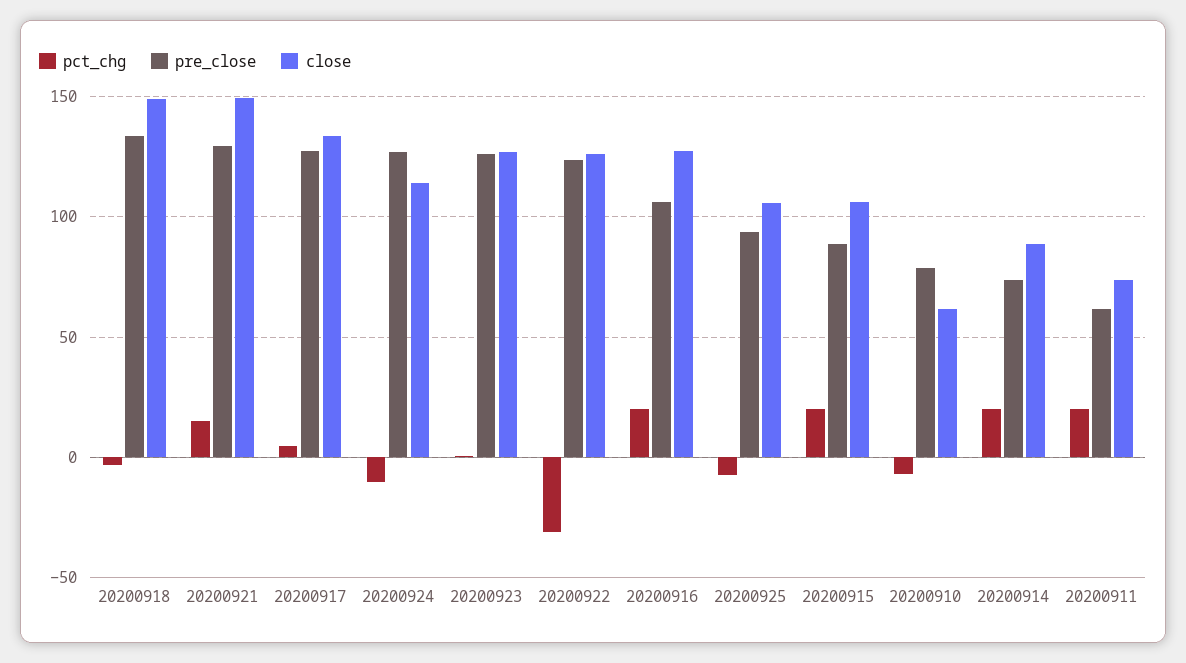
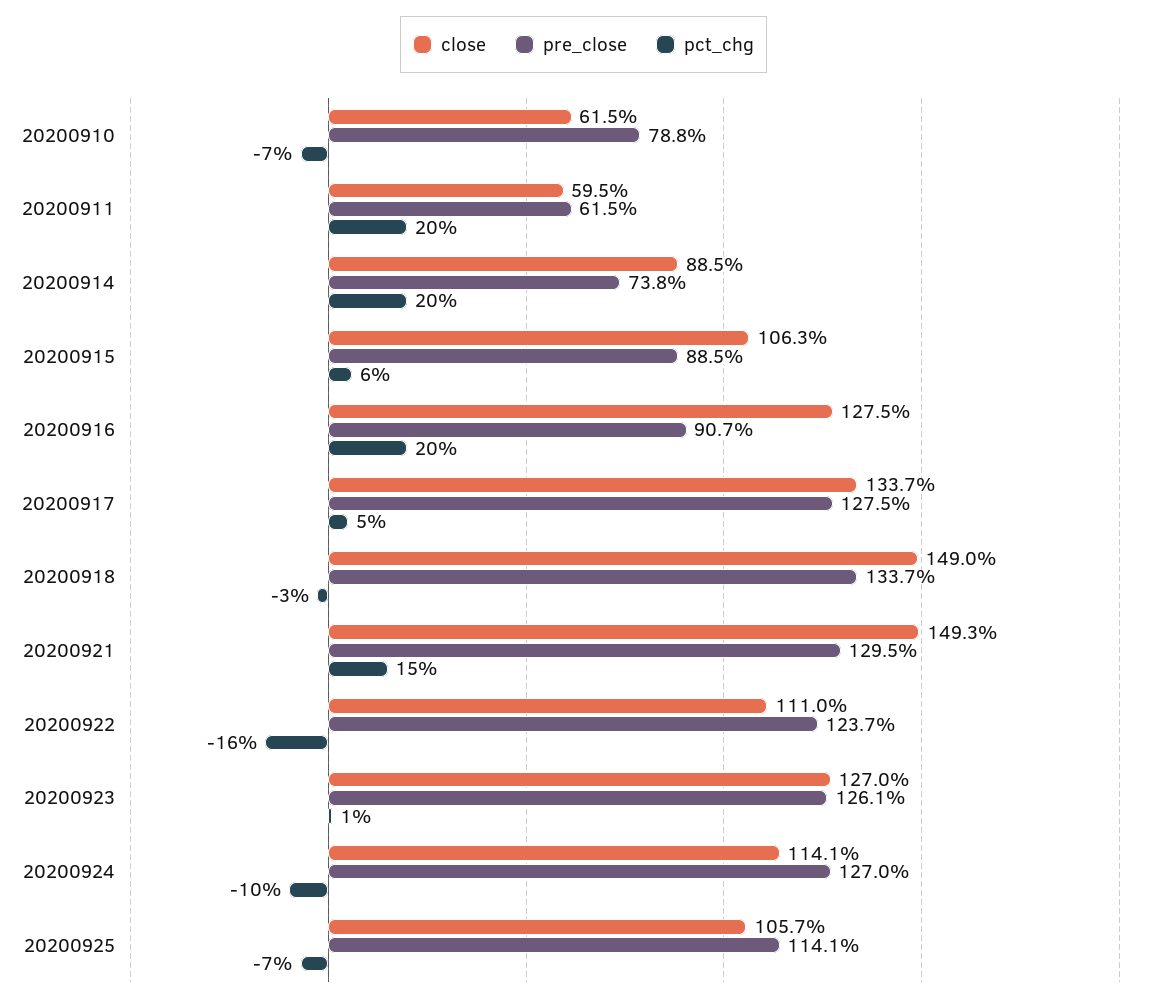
  {
    "pct_chg": {
      "20200918": -3,
      "20200921": 15,
      "20200917": 5,
      "20200924": -10,
      "20200923": 1,
-     "20200922": -30,
+     "20200922": -16,
      "20200916": 20,
      "20200925": -7,
-     "20200915": 20,
+     "20200915": 6,
      "20200910": -7,
      "20200914": 20,
      "20200911": 20
    },
    "pre_close": {
      "20200918": 133.7,
      "20200921": 129.5,
      "20200917": 127.5,
      "20200924": 127,
      "20200923": 126.1,
      "20200922": 123.7,
-     "20200916": 105,
+     "20200916": 90.7,
-     "20200925": 95,
+     "20200925": 114.1,
      "20200915": 88.5,
      "20200910": 78.8,
      "20200914": 73.8,
      "20200911": 61.5
    },
    "close": {
      "20200918": 149,
      "20200921": 149.3,
      "20200917": 133.7,
      "20200924": 114.1,
      "20200923": 127,
-     "20200922": 125,
+     "20200922": 111,
      "20200916": 127.5,
      "20200925": 105.7,
      "20200915": 106.3,
      "20200910": 61.5,
      "20200914": 88.5,
-     "20200911": 75
+     "20200911": 59.5
    }
  }

